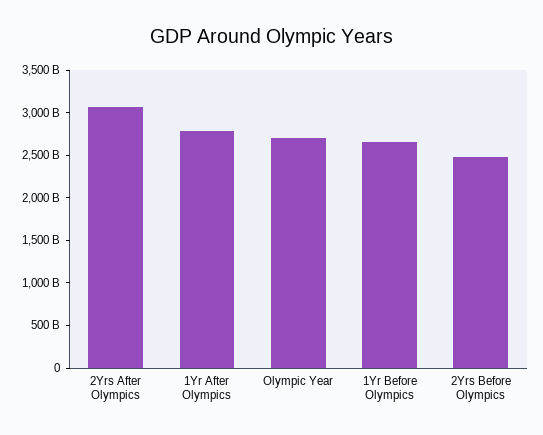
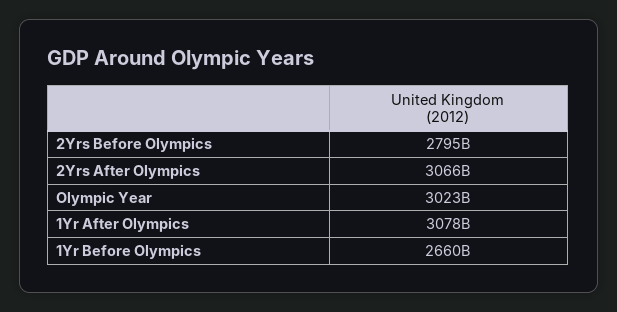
  {
    "2Yrs After Olympics": 3066000000000,
-   "1Yr After Olympics": 2800000000000,
+   "1Yr After Olympics": 3078000000000,
-   "Olympic Year": 2700000000000,
+   "Olympic Year": 3023000000000,
    "1Yr Before Olympics": 2660000000000,
-   "2Yrs Before Olympics": 2500000000000
+   "2Yrs Before Olympics": 2795000000000
  }

